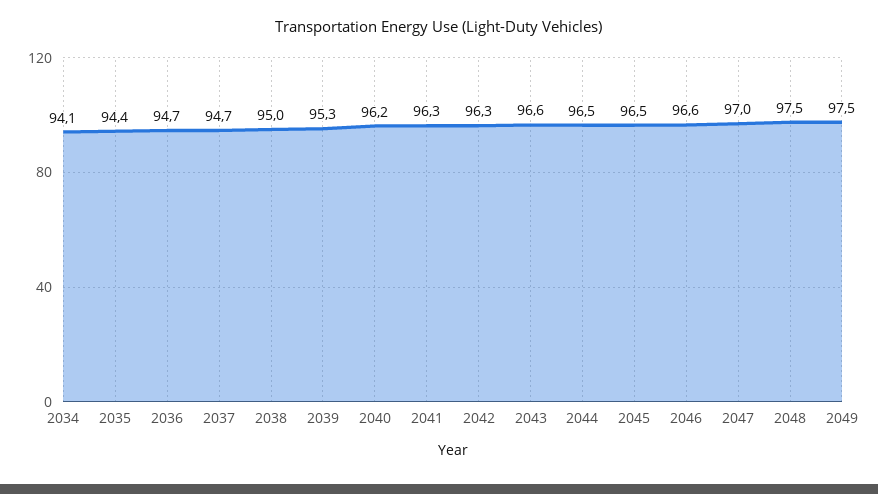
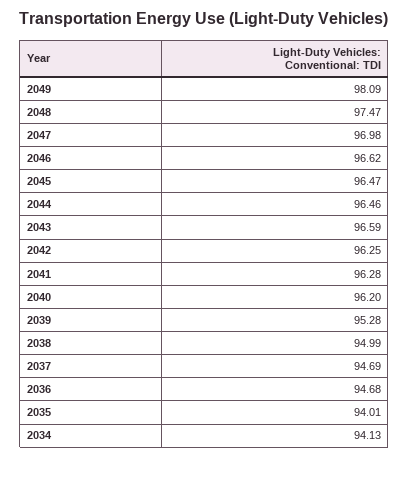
  {
    "2034": 94.13,
-   "2035": 94.4,
+   "2035": 94.01,
    "2036": 94.68,
    "2037": 94.69,
    "2038": 94.99,
    "2039": 95.28,
    "2040": 96.2,
    "2041": 96.28,
    "2042": 96.25,
    "2043": 96.59,
    "2044": 96.46,
    "2045": 96.47,
    "2046": 96.62,
    "2047": 96.98,
    "2048": 97.47,
-   "2049": 97.5
+   "2049": 98.09
  }

